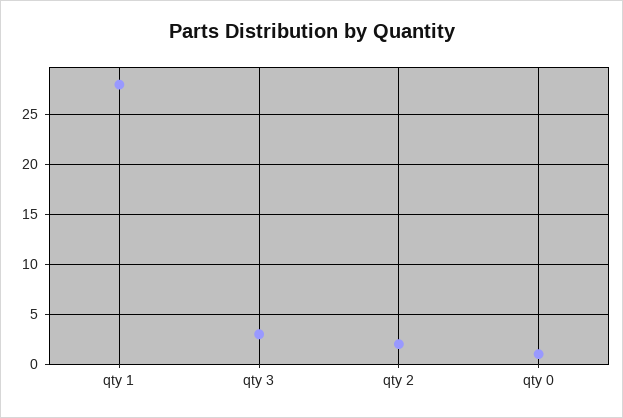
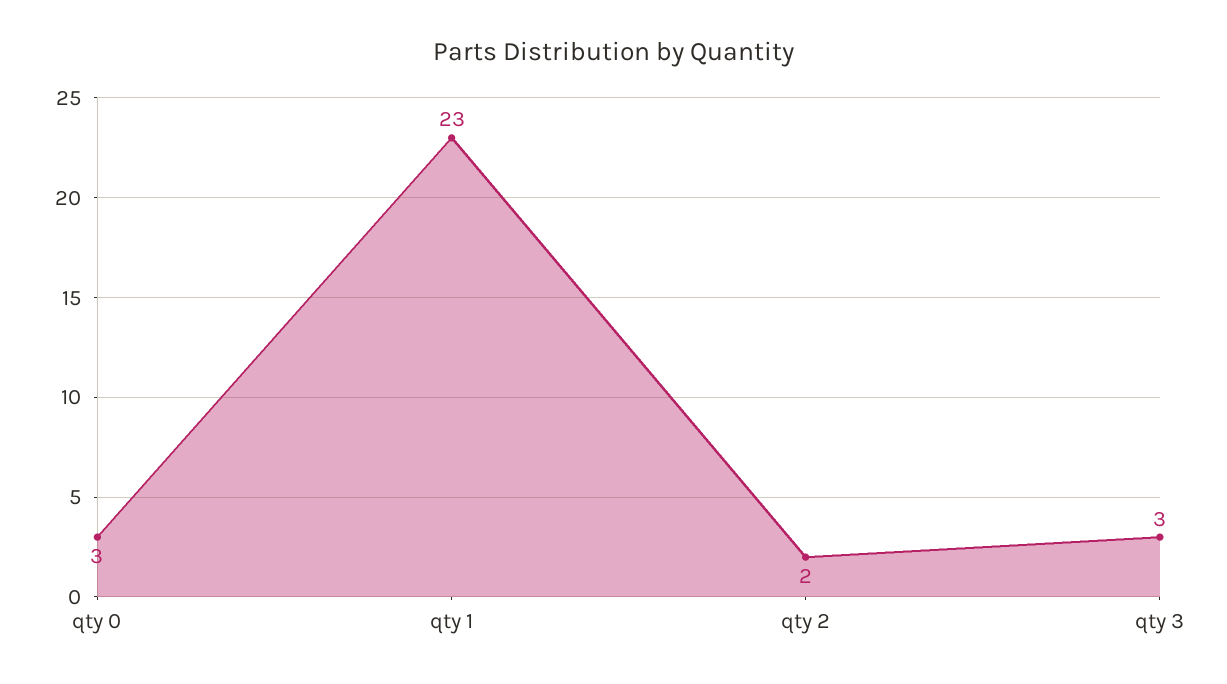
  {
-   "qty 1": 28,
+   "qty 1": 23,
    "qty 3": 3,
    "qty 2": 2,
-   "qty 0": 1
+   "qty 0": 3
  }

